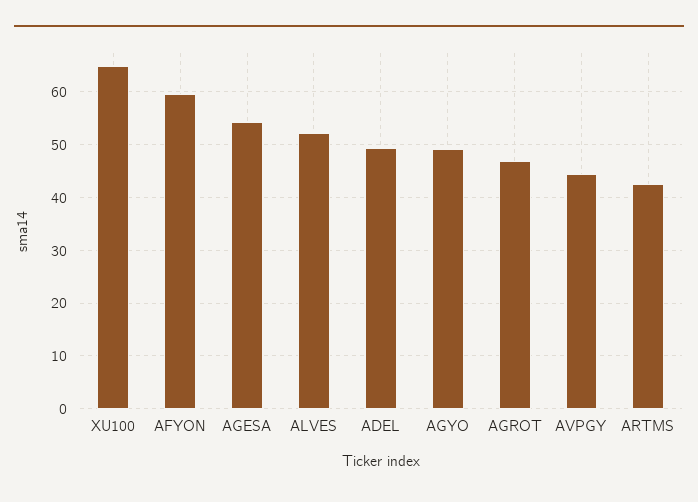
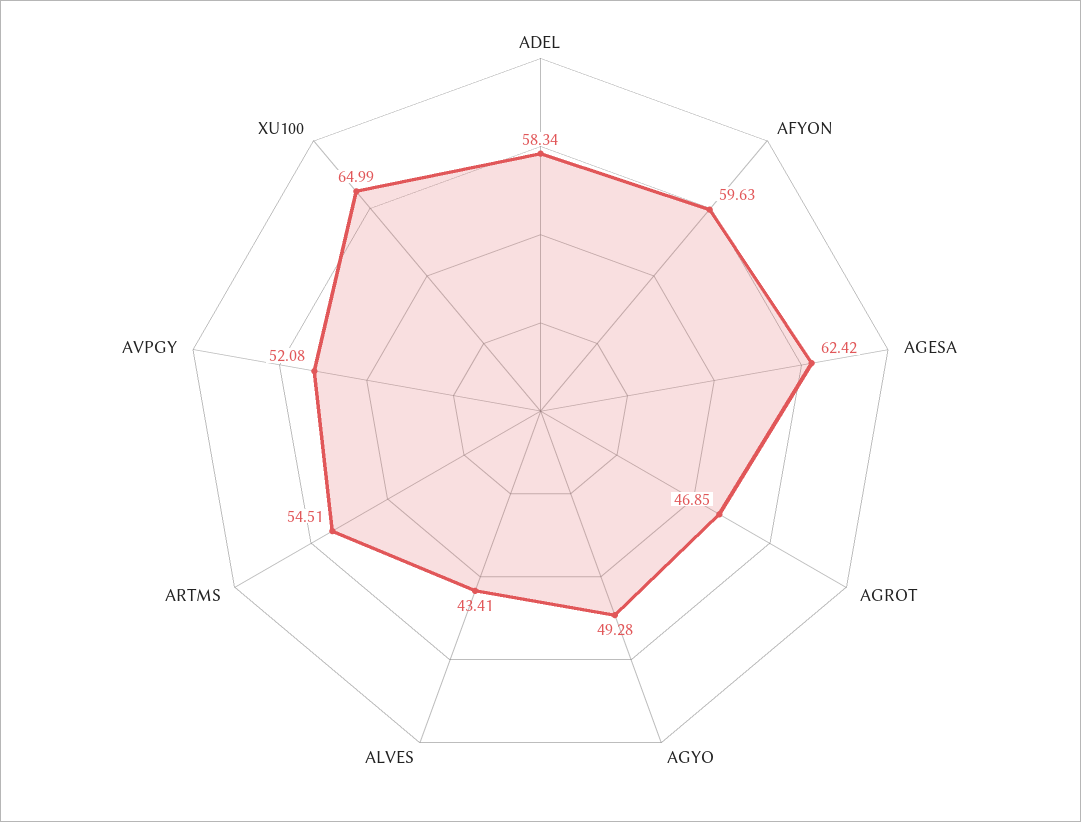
  {
    "XU100": 64.99,
    "AFYON": 59.63,
-   "AGESA": 54,
+   "AGESA": 62.42,
-   "ALVES": 52,
+   "ALVES": 43.41,
-   "ADEL": 50,
+   "ADEL": 58.34,
    "AGYO": 49.28,
    "AGROT": 46.85,
-   "AVPGY": 44,
+   "AVPGY": 52.08,
-   "ARTMS": 42
+   "ARTMS": 54.51
  }

